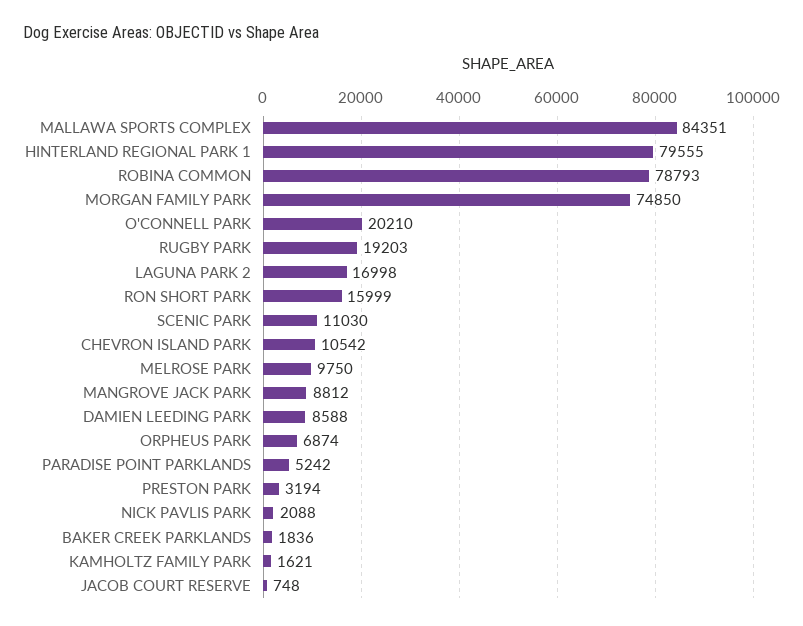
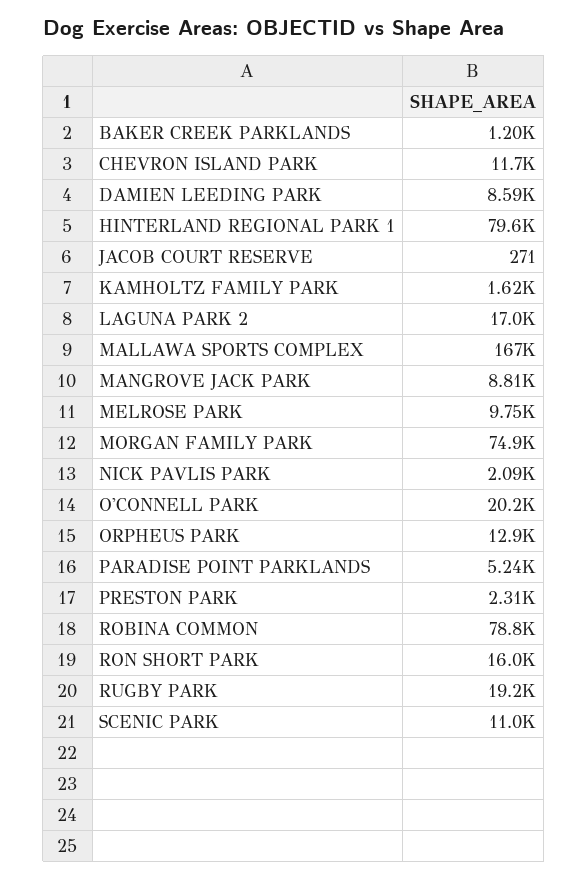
  {
-   "MALLAWA SPORTS COMPLEX": 84351,
+   "MALLAWA SPORTS COMPLEX": 167000,
    "HINTERLAND REGIONAL PARK 1": 79555,
    "ROBINA COMMON": 78793,
    "MORGAN FAMILY PARK": 74850,
    "O'CONNELL PARK": 20210,
    "RUGBY PARK": 19203,
    "LAGUNA PARK 2": 16998,
    "RON SHORT PARK": 15999,
    "SCENIC PARK": 11030,
-   "CHEVRON ISLAND PARK": 10542,
+   "CHEVRON ISLAND PARK": 11700,
    "MELROSE PARK": 9750,
    "MANGROVE JACK PARK": 8812,
    "DAMIEN LEEDING PARK": 8588,
-   "ORPHEUS PARK": 6874,
+   "ORPHEUS PARK": 12900,
    "PARADISE POINT PARKLANDS": 5242,
-   "PRESTON PARK": 3194,
+   "PRESTON PARK": 2310,
    "NICK PAVLIS PARK": 2088,
-   "BAKER CREEK PARKLANDS": 1836,
+   "BAKER CREEK PARKLANDS": 1200,
    "KAMHOLTZ FAMILY PARK": 1621,
-   "JACOB COURT RESERVE": 748
+   "JACOB COURT RESERVE": 271
  }

